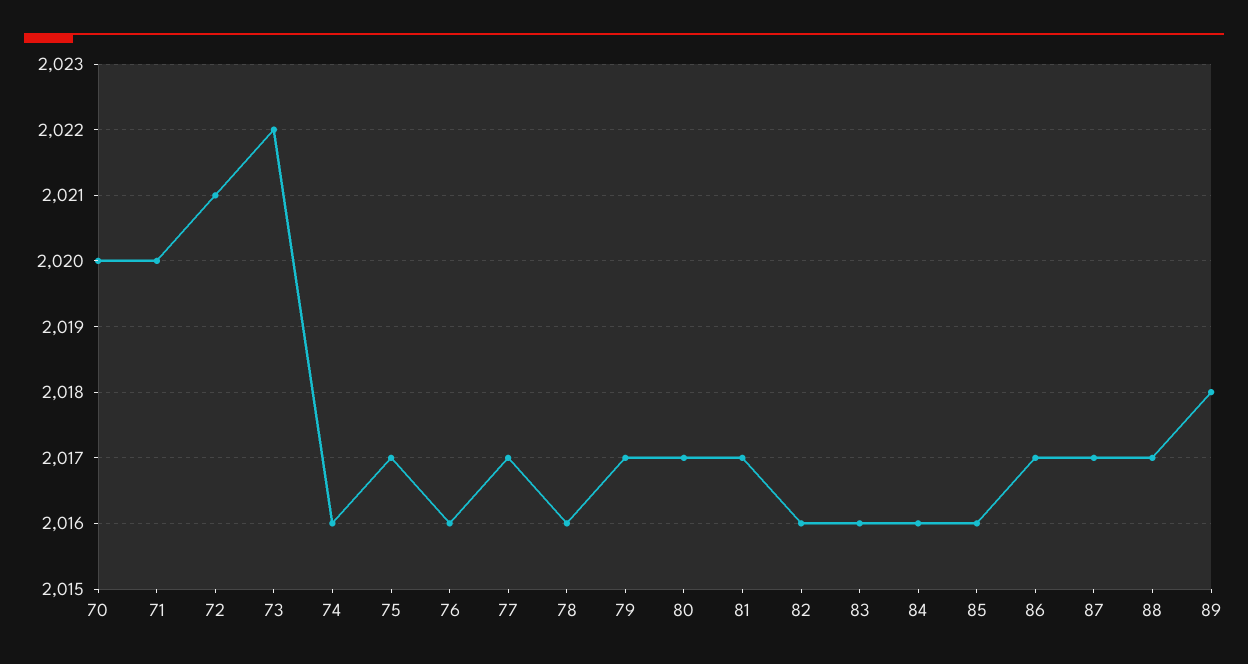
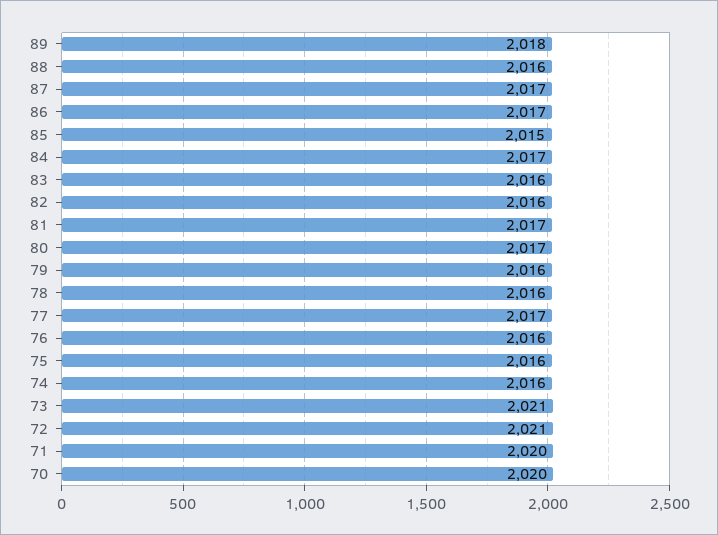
  {
    "70": 2020,
    "71": 2020,
    "72": 2021,
-   "73": 2022,
+   "73": 2021,
    "74": 2016,
-   "75": 2017,
+   "75": 2016,
    "76": 2016,
    "77": 2017,
    "78": 2016,
-   "79": 2017,
+   "79": 2016,
    "80": 2017,
    "81": 2017,
    "82": 2016,
    "83": 2016,
-   "84": 2016,
+   "84": 2017,
-   "85": 2016,
+   "85": 2015,
    "86": 2017,
    "87": 2017,
-   "88": 2017,
+   "88": 2016,
    "89": 2018
  }

